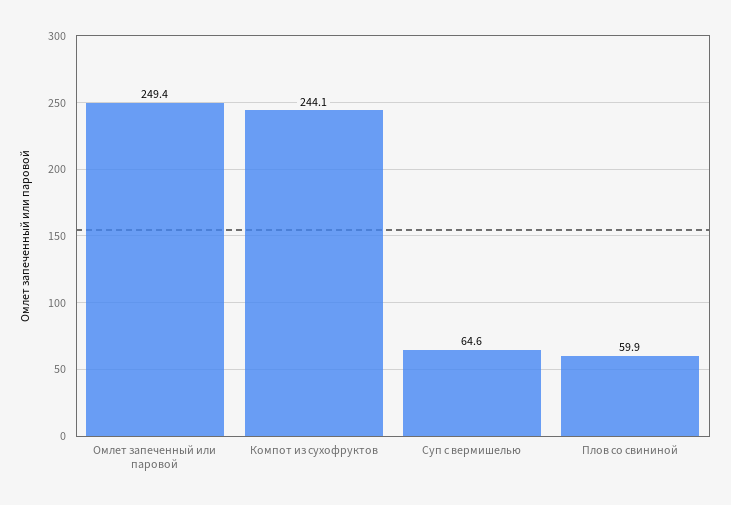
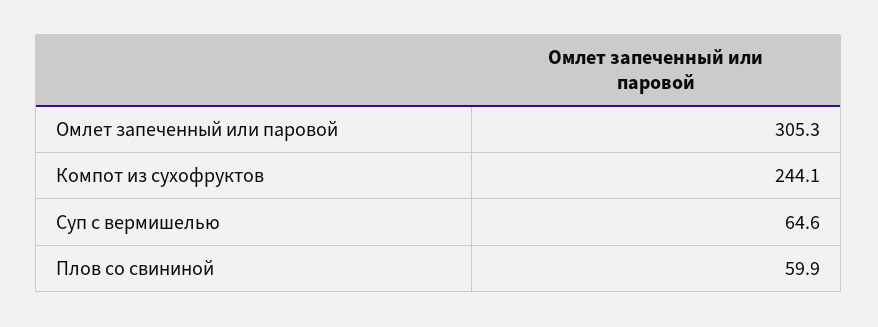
  {
-   "Омлет запеченный или паровой": 249.4,
+   "Омлет запеченный или паровой": 305.3,
    "Компот из сухофруктов": 244.1,
    "Суп с вермишелью": 64.6,
    "Плов со свининой": 59.9
  }

